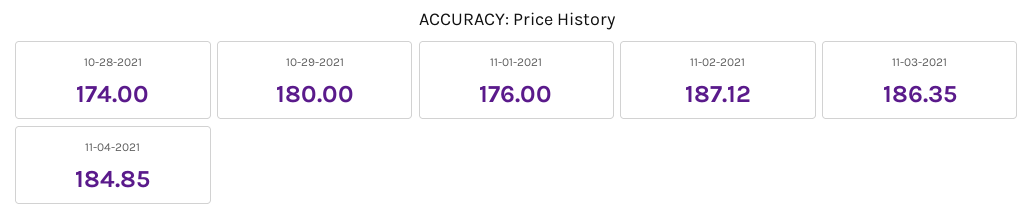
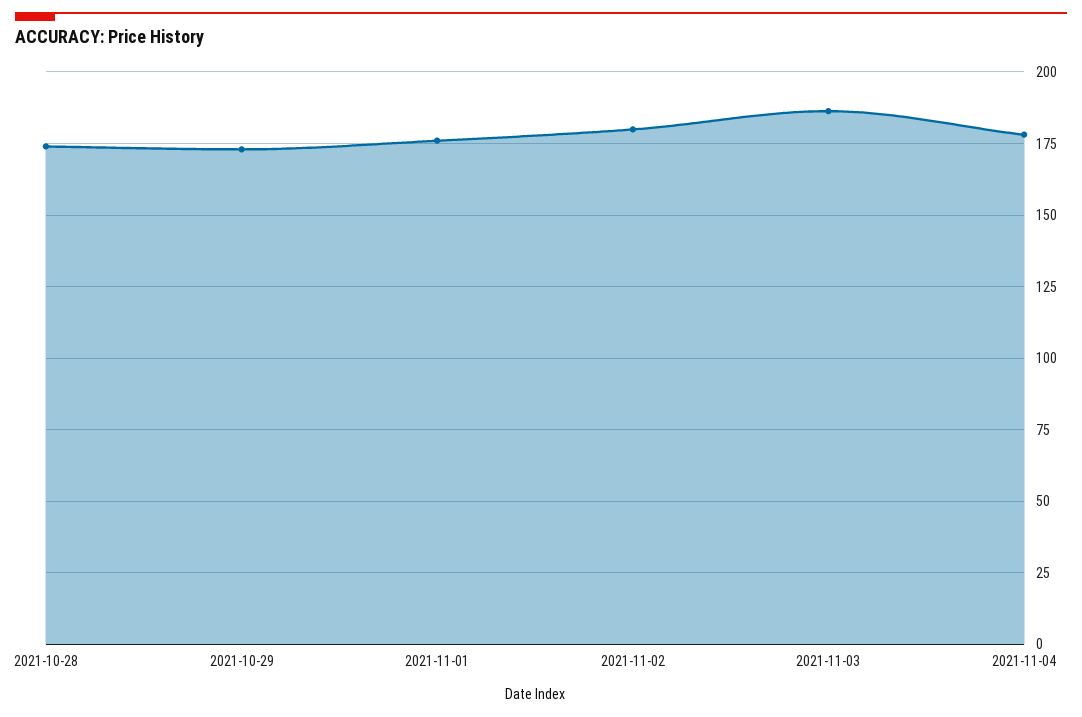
  {
    "10-28-2021": 174,
-   "10-29-2021": 180,
+   "10-29-2021": 172.5,
    "11-01-2021": 176,
-   "11-02-2021": 187.12,
+   "11-02-2021": 180,
    "11-03-2021": 186.35,
-   "11-04-2021": 184.85
+   "11-04-2021": 177.5
  }

